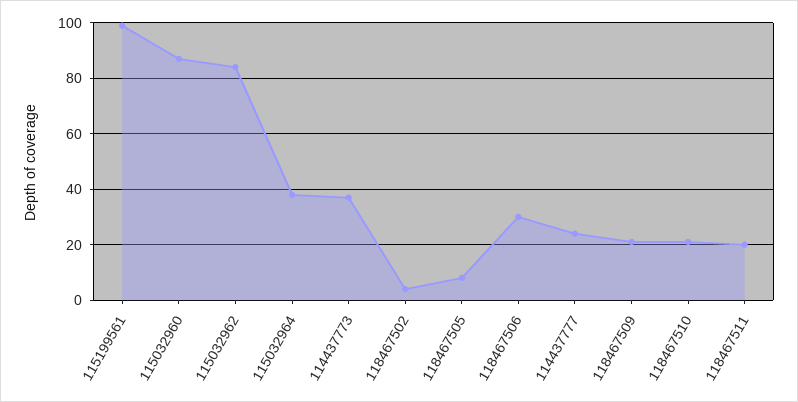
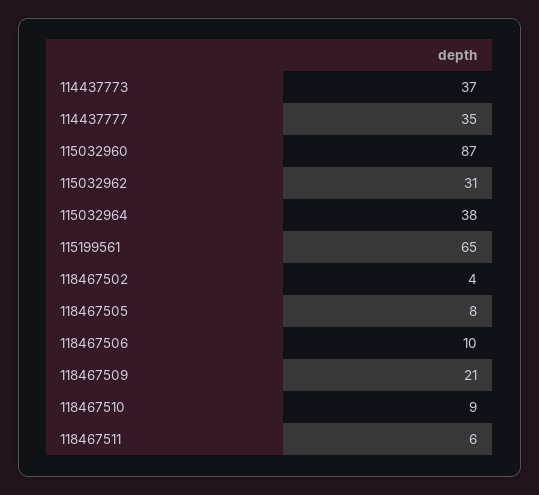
  {
-   "115199561": 100,
+   "115199561": 65,
    "115032960": 87,
-   "115032962": 85,
+   "115032962": 31,
    "115032964": 38,
    "114437773": 37,
    "118467502": 4,
    "118467505": 8,
-   "118467506": 30,
+   "118467506": 10,
-   "114437777": 25,
+   "114437777": 35,
    "118467509": 21,
-   "118467510": 20,
+   "118467510": 9,
-   "118467511": 20
+   "118467511": 6
  }

